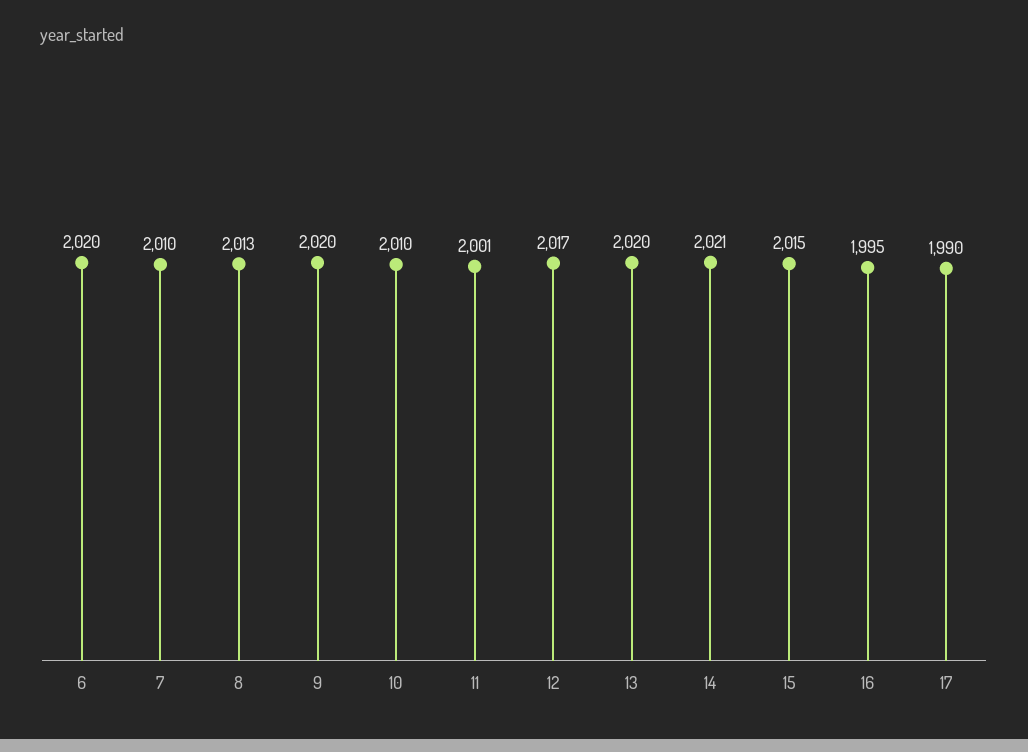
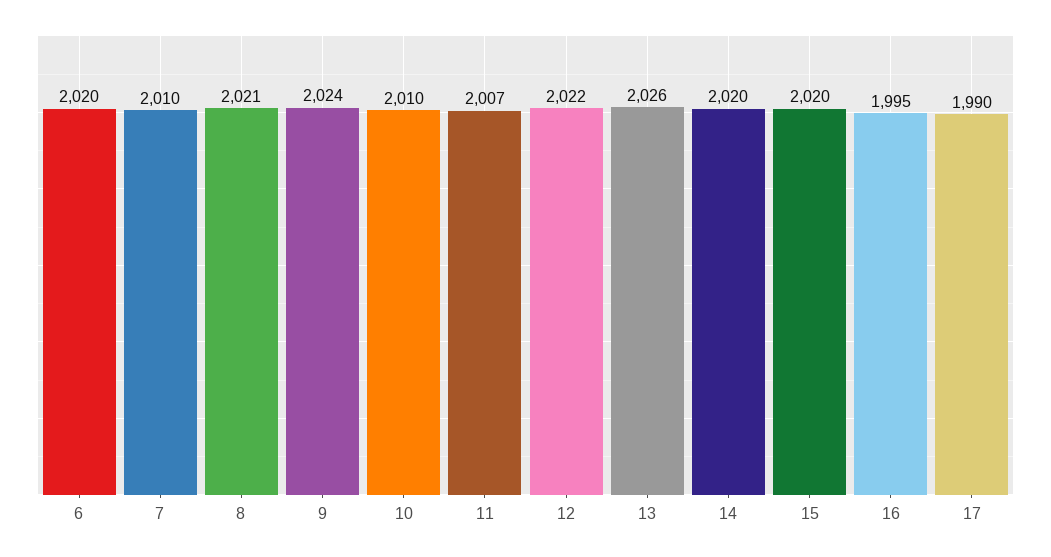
  {
    "6": 2020,
    "7": 2010,
-   "8": 2013,
+   "8": 2021,
-   "9": 2020,
+   "9": 2024,
    "10": 2010,
-   "11": 2001,
+   "11": 2007,
-   "12": 2017,
+   "12": 2022,
-   "13": 2020,
+   "13": 2026,
-   "14": 2021,
+   "14": 2020,
-   "15": 2015,
+   "15": 2020,
    "16": 1995,
    "17": 1990
  }

